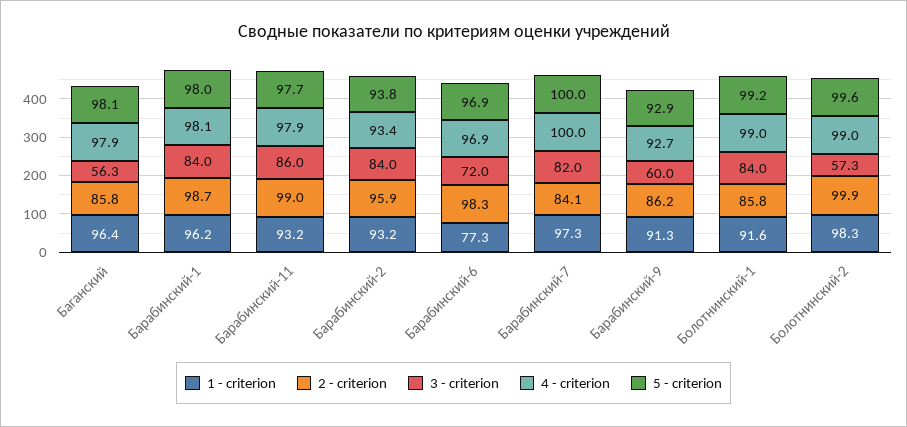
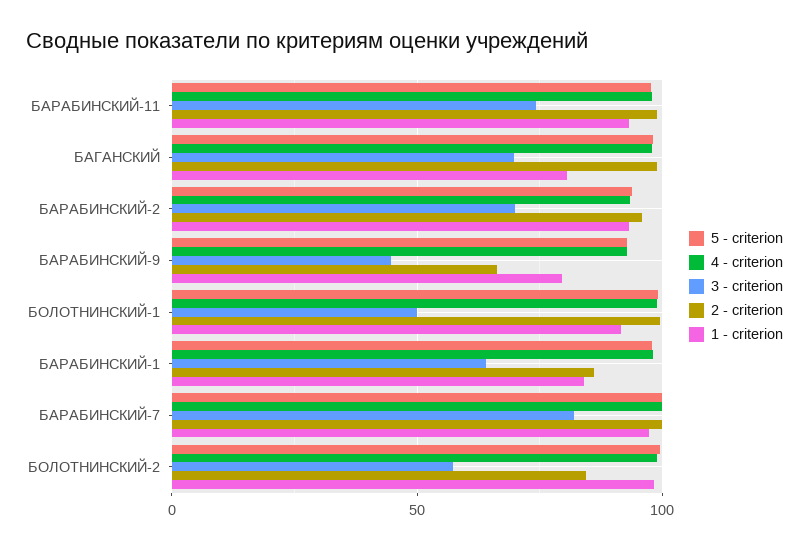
  {
    "1 - criterion": {
-     "Баганский": 96.4,
+     "Баганский": 80,
-     "Барабинский-1": 96.2,
+     "Барабинский-1": 85,
      "Барабинский-11": 93.2,
      "Барабинский-2": 93.2,
-     "Барабинский-6": 77.3,
      "Барабинский-7": 97.3,
-     "Барабинский-9": 91.3,
+     "Барабинский-9": 80,
      "Болотнинский-1": 91.6,
      "Болотнинский-2": 98.3
    },
    "2 - criterion": {
-     "Баганский": 85.8,
+     "Баганский": 100,
-     "Барабинский-1": 98.7,
+     "Барабинский-1": 85,
      "Барабинский-11": 99,
      "Барабинский-2": 95.9,
-     "Барабинский-6": 98.3,
-     "Барабинский-7": 84.1,
+     "Барабинский-7": 100,
-     "Барабинский-9": 86.2,
+     "Барабинский-9": 65,
-     "Болотнинский-1": 85.8,
+     "Болотнинский-1": 100,
-     "Болотнинский-2": 99.9
+     "Болотнинский-2": 85
    },
    "3 - criterion": {
-     "Баганский": 56.3,
+     "Баганский": 70,
-     "Барабинский-1": 84,
+     "Барабинский-1": 65,
-     "Барабинский-11": 86,
+     "Барабинский-11": 75,
-     "Барабинский-2": 84,
+     "Барабинский-2": 70,
-     "Барабинский-6": 72,
      "Барабинский-7": 82,
-     "Барабинский-9": 60,
+     "Барабинский-9": 45,
-     "Болотнинский-1": 84,
+     "Болотнинский-1": 50,
      "Болотнинский-2": 57.3
    },
    "4 - criterion": {
      "Баганский": 97.9,
      "Барабинский-1": 98.1,
      "Барабинский-11": 97.9,
      "Барабинский-2": 93.4,
-     "Барабинский-6": 96.9,
      "Барабинский-7": 100,
      "Барабинский-9": 92.7,
      "Болотнинский-1": 99,
      "Болотнинский-2": 99
    },
    "5 - criterion": {
      "Баганский": 98.1,
      "Барабинский-1": 98,
      "Барабинский-11": 97.7,
      "Барабинский-2": 93.8,
-     "Барабинский-6": 96.9,
      "Барабинский-7": 100,
      "Барабинский-9": 92.9,
      "Болотнинский-1": 99.2,
      "Болотнинский-2": 99.6
    }
  }

